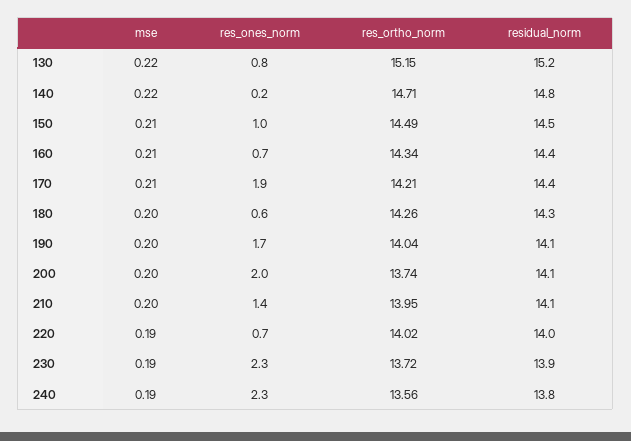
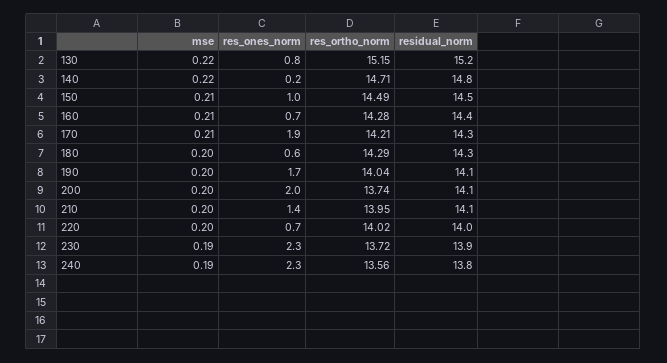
  {
    "mse": {
      "130": 0.22,
      "140": 0.22,
      "150": 0.21,
      "160": 0.21,
      "170": 0.21,
      "180": 0.2,
      "190": 0.2,
      "200": 0.2,
      "210": 0.2,
-     "220": 0.19,
+     "220": 0.2,
      "230": 0.19,
      "240": 0.19
    },
    "res_ones_norm": {
      "130": 0.8,
      "140": 0.2,
      "150": 1,
      "160": 0.7,
      "170": 1.9,
      "180": 0.6,
      "190": 1.7,
      "200": 2,
      "210": 1.4,
      "220": 0.7,
      "230": 2.3,
      "240": 2.3
    },
    "res_ortho_norm": {
      "130": 15.15,
      "140": 14.71,
      "150": 14.49,
-     "160": 14.34,
+     "160": 14.28,
      "170": 14.21,
-     "180": 14.26,
+     "180": 14.29,
      "190": 14.04,
      "200": 13.74,
      "210": 13.95,
      "220": 14.02,
      "230": 13.72,
      "240": 13.56
    },
    "residual_norm": {
      "130": 15.2,
      "140": 14.8,
      "150": 14.5,
      "160": 14.4,
-     "170": 14.4,
+     "170": 14.3,
      "180": 14.3,
      "190": 14.1,
      "200": 14.1,
      "210": 14.1,
      "220": 14,
      "230": 13.9,
      "240": 13.8
    }
  }

